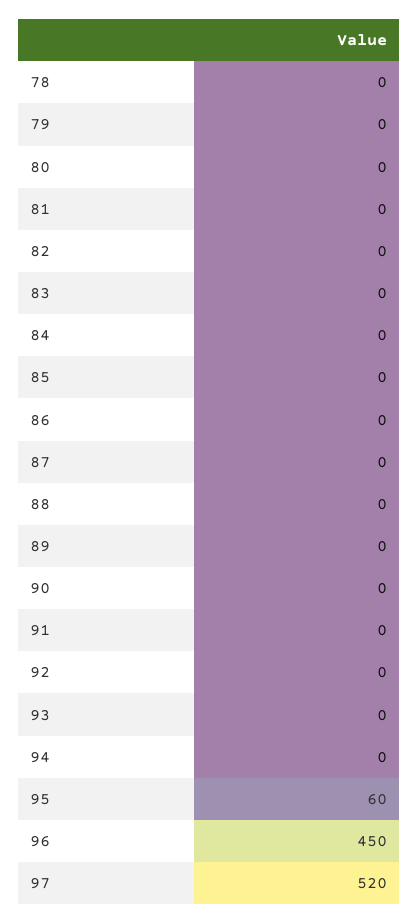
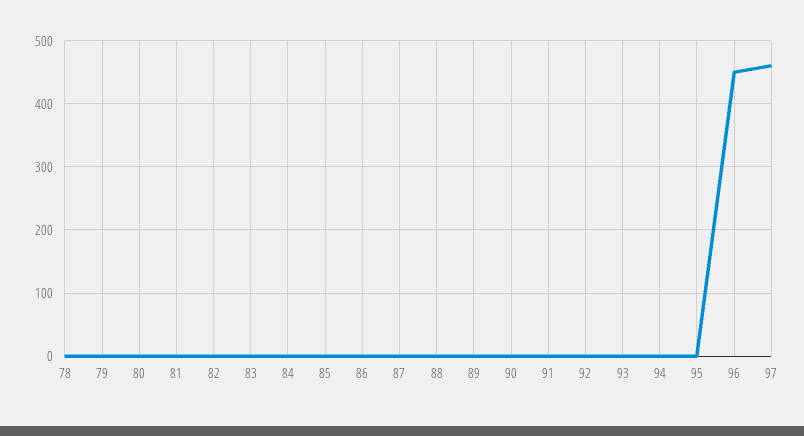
  {
    "78": 0,
    "79": 0,
    "80": 0,
    "81": 0,
    "82": 0,
    "83": 0,
    "84": 0,
    "85": 0,
    "86": 0,
    "87": 0,
    "88": 0,
    "89": 0,
    "90": 0,
    "91": 0,
    "92": 0,
    "93": 0,
    "94": 0,
-   "95": 60,
+   "95": 0,
    "96": 450,
-   "97": 520
+   "97": 460
  }

